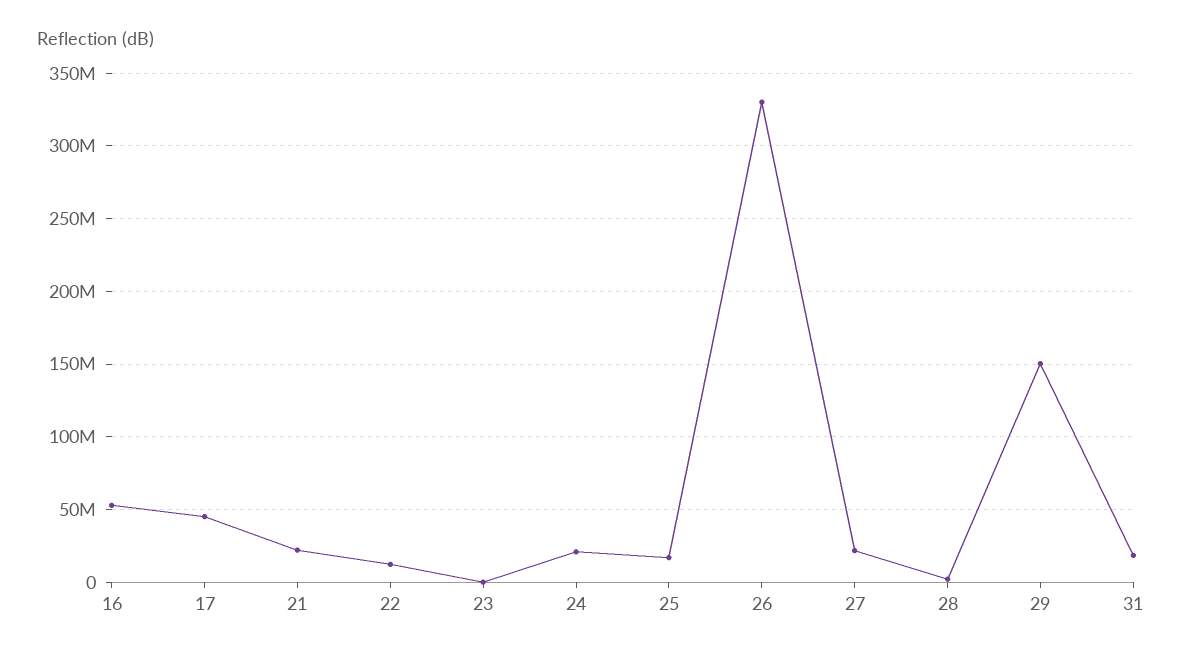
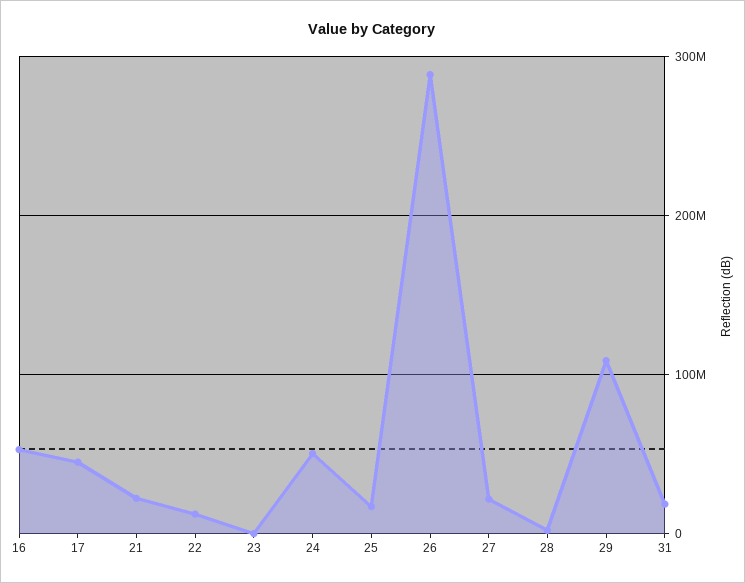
  {
    "16": 55000000,
    "17": 45000000,
    "21": 20000000,
    "22": 10000000,
    "23": 0,
-   "24": 20000000,
+   "24": 50000000,
    "25": 15000000,
-   "26": 330000000,
+   "26": 290000000,
    "27": 20000000,
    "28": 0,
-   "29": 150000000,
+   "29": 110000000,
    "31": 20000000
  }

